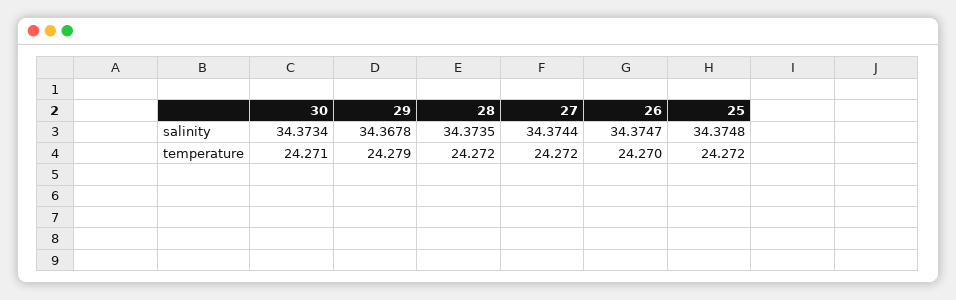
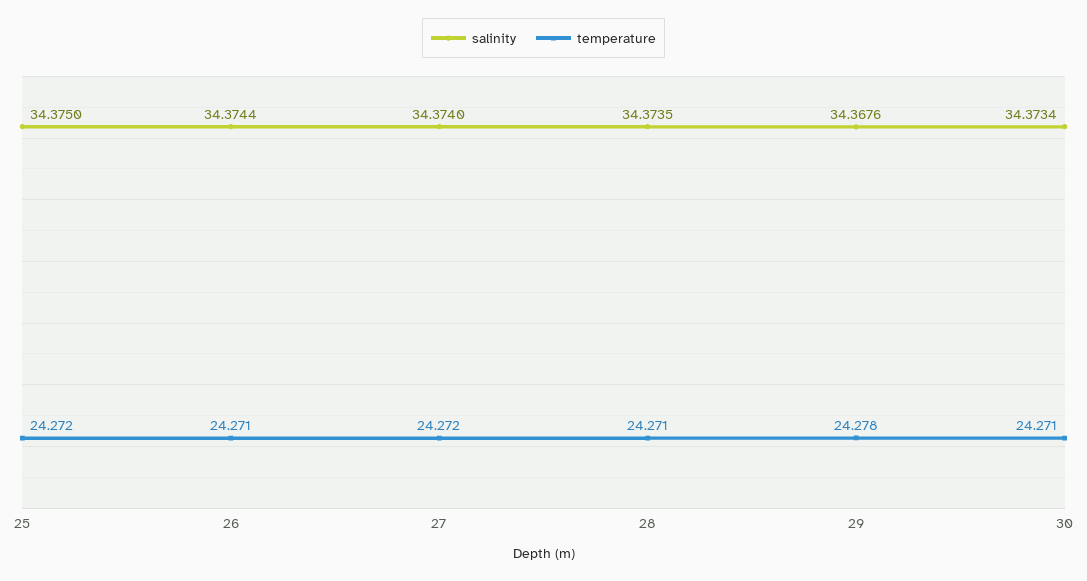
  {
    "salinity": {
      "30": 34.3734,
-     "29": 34.3678,
+     "29": 34.3676,
      "28": 34.3735,
-     "27": 34.3744,
+     "27": 34.374,
-     "26": 34.3747,
+     "26": 34.3744,
-     "25": 34.3748
+     "25": 34.375
    },
    "temperature": {
      "30": 24.271,
-     "29": 24.279,
+     "29": 24.278,
-     "28": 24.272,
+     "28": 24.271,
      "27": 24.272,
-     "26": 24.27,
+     "26": 24.271,
      "25": 24.272
    }
  }

